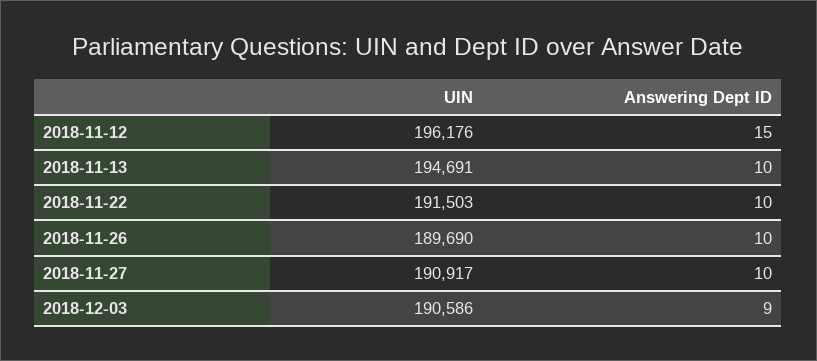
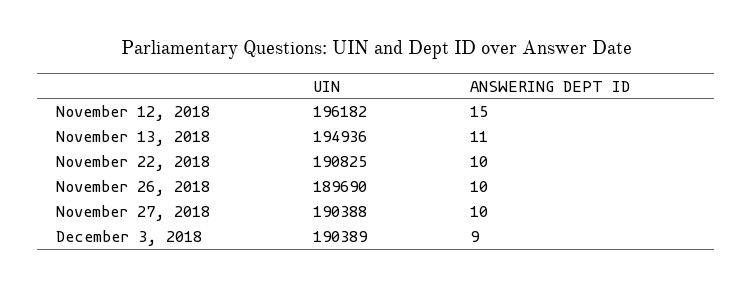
  {
    "UIN": {
-     "2018-11-12": 196176,
+     "2018-11-12": 196182,
-     "2018-11-13": 194691,
+     "2018-11-13": 194936,
-     "2018-11-22": 191503,
+     "2018-11-22": 190825,
      "2018-11-26": 189690,
-     "2018-11-27": 190917,
+     "2018-11-27": 190388,
-     "2018-12-03": 190586
+     "2018-12-03": 190389
    },
    "Answering Dept ID": {
      "2018-11-12": 15,
-     "2018-11-13": 10,
+     "2018-11-13": 11,
      "2018-11-22": 10,
      "2018-11-26": 10,
      "2018-11-27": 10,
      "2018-12-03": 9
    }
  }

